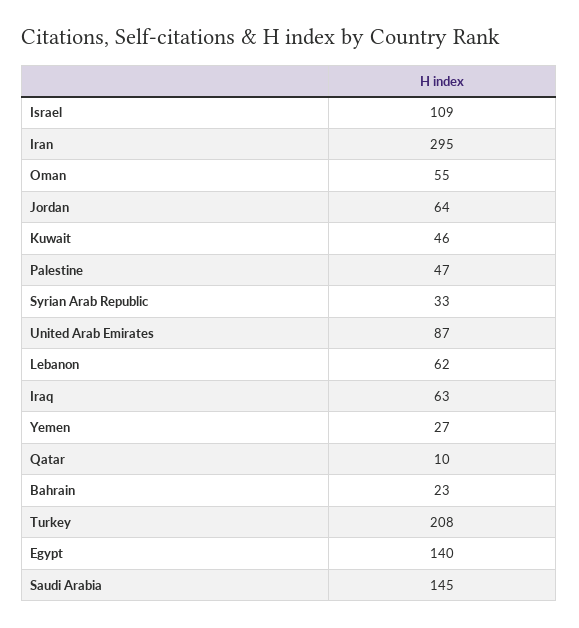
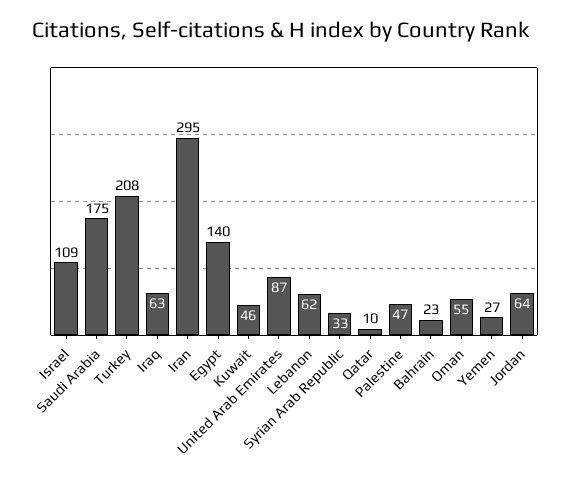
  {
    "Israel": 109,
    "Iran": 295,
    "Oman": 55,
    "Jordan": 64,
    "Kuwait": 46,
    "Palestine": 47,
    "Syrian Arab Republic": 33,
    "United Arab Emirates": 87,
    "Lebanon": 62,
    "Iraq": 63,
    "Yemen": 27,
    "Qatar": 10,
    "Bahrain": 23,
    "Turkey": 208,
    "Egypt": 140,
-   "Saudi Arabia": 145
+   "Saudi Arabia": 175
  }

